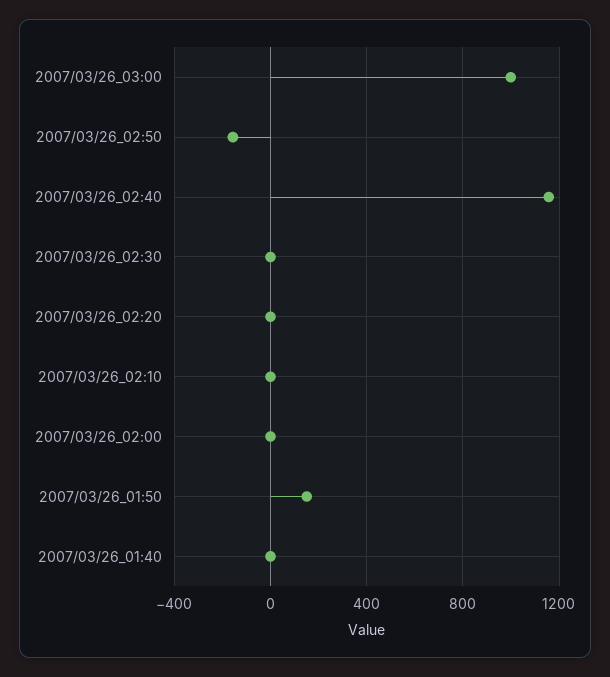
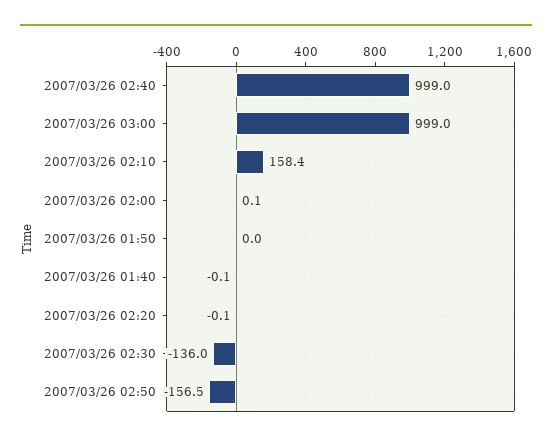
  {
    "2007/03/26_03:00": 999,
    "2007/03/26_02:50": -156.5,
-   "2007/03/26_02:40": 1150,
+   "2007/03/26_02:40": 999,
-   "2007/03/26_02:30": 0,
+   "2007/03/26_02:30": -136,
    "2007/03/26_02:20": -0.1,
-   "2007/03/26_02:10": 0,
+   "2007/03/26_02:10": 158.4,
    "2007/03/26_02:00": 0.1,
-   "2007/03/26_01:50": 150,
+   "2007/03/26_01:50": 0,
    "2007/03/26_01:40": -0.1
  }

